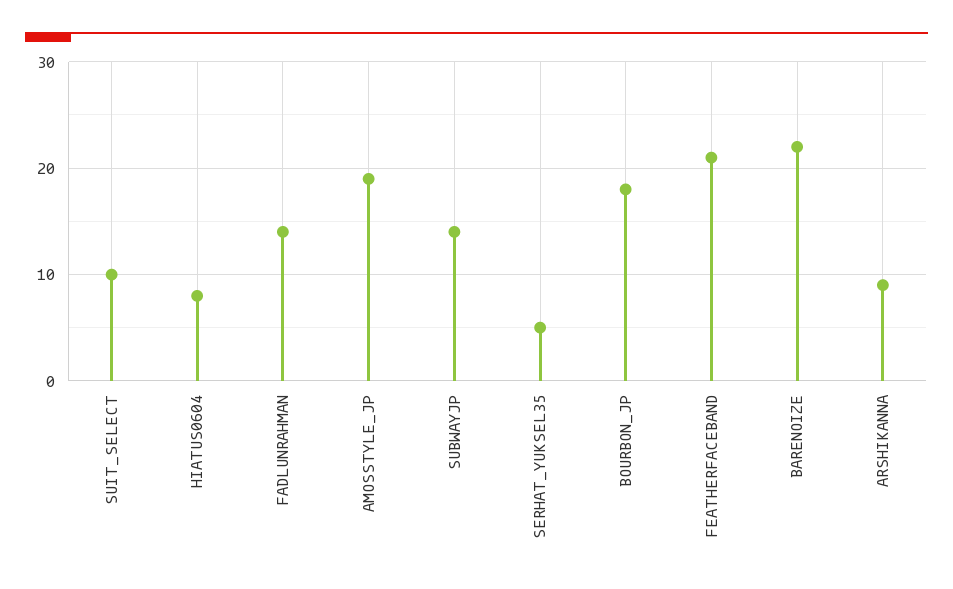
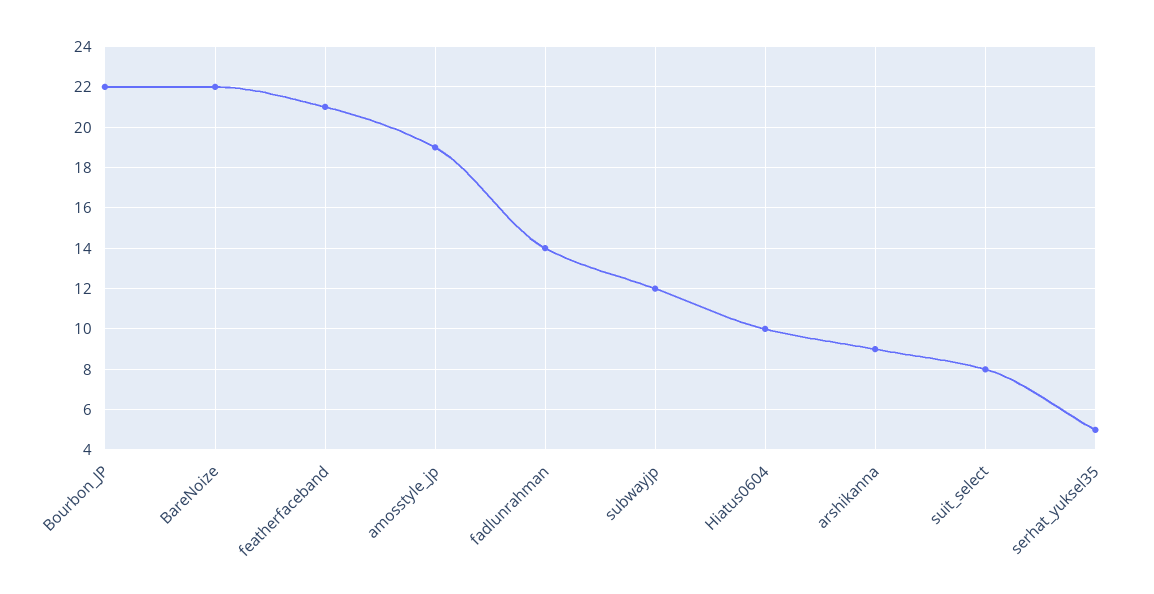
  {
-   "SUIT_SELECT": 10,
+   "SUIT_SELECT": 8,
-   "HIATUS0604": 8,
+   "HIATUS0604": 10,
    "FADLUNRAHMAN": 14,
    "AMOSSTYLE_JP": 19,
-   "SUBWAYJP": 14,
+   "SUBWAYJP": 12,
    "SERHAT_YUKSEL35": 5,
-   "BOURBON_JP": 18,
+   "BOURBON_JP": 22,
    "FEATHERFACEBAND": 21,
    "BARENOIZE": 22,
    "ARSHIKANNA": 9
  }

